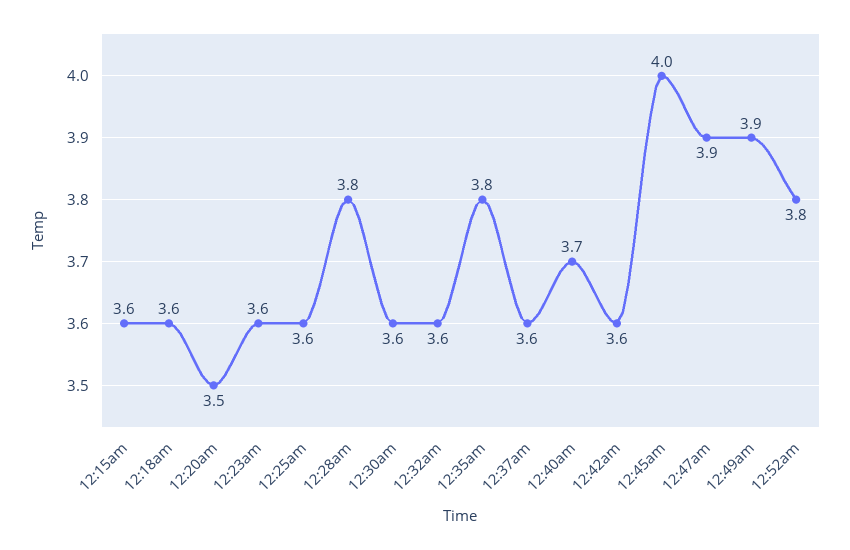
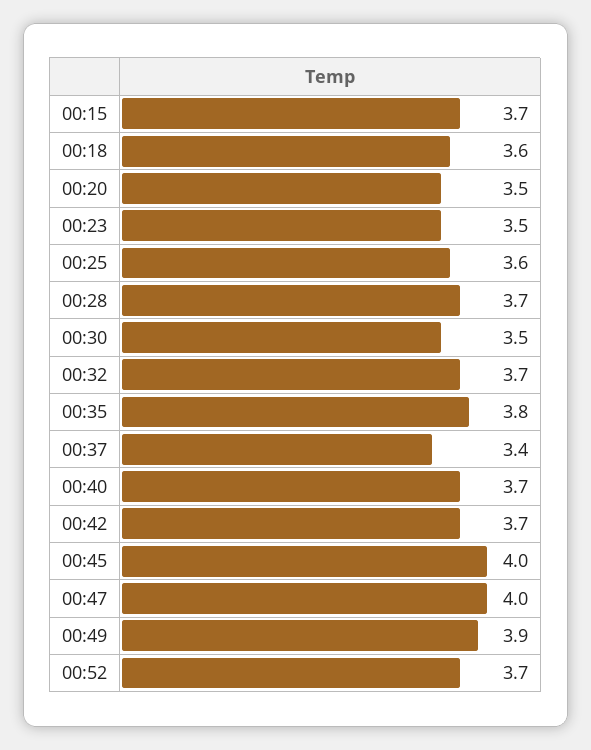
  {
-   "12:15am": 3.6,
+   "12:15am": 3.7,
    "12:18am": 3.6,
    "12:20am": 3.5,
-   "12:23am": 3.6,
+   "12:23am": 3.5,
    "12:25am": 3.6,
-   "12:28am": 3.8,
+   "12:28am": 3.7,
-   "12:30am": 3.6,
+   "12:30am": 3.5,
-   "12:32am": 3.6,
+   "12:32am": 3.7,
    "12:35am": 3.8,
-   "12:37am": 3.6,
+   "12:37am": 3.4,
    "12:40am": 3.7,
-   "12:42am": 3.6,
+   "12:42am": 3.7,
    "12:45am": 4,
-   "12:47am": 3.9,
+   "12:47am": 4,
    "12:49am": 3.9,
-   "12:52am": 3.8
+   "12:52am": 3.7
  }

